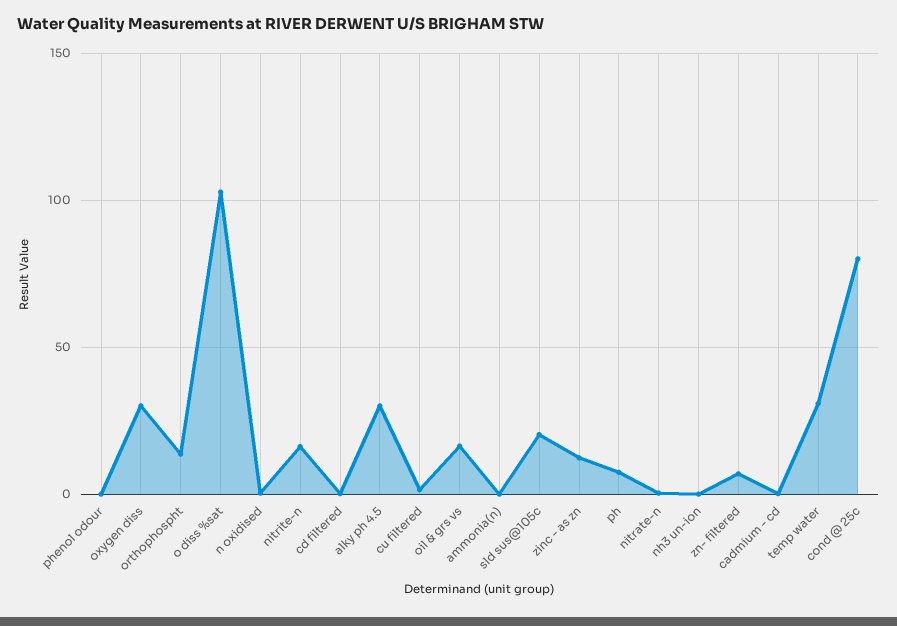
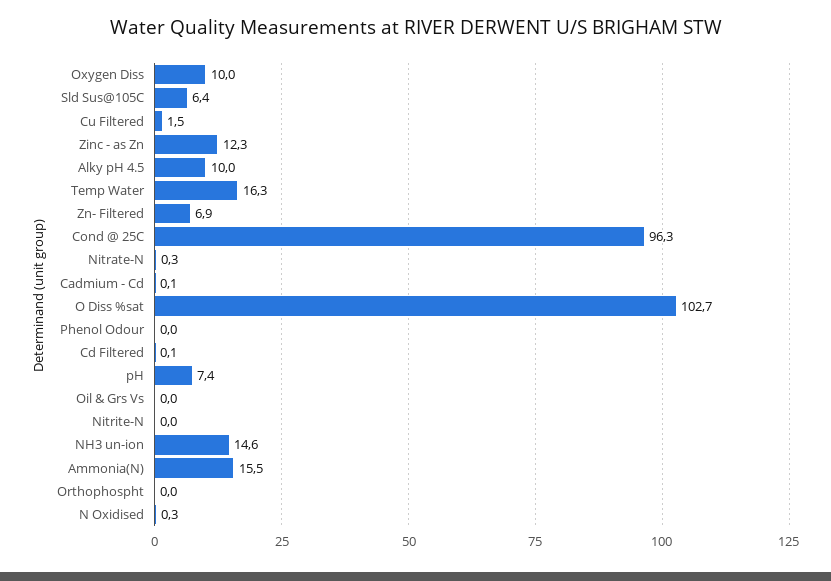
  {
    "phenol odour": 0,
-   "oxygen diss": 30,
+   "oxygen diss": 10,
-   "orthophospht": 15,
+   "orthophospht": 0,
    "o diss %sat": 102.7,
    "n oxidised": 0.3,
-   "nitrite-n": 15,
+   "nitrite-n": 0,
    "cd filtered": 0.1,
-   "alky ph 4.5": 30,
+   "alky ph 4.5": 10,
    "cu filtered": 1.5,
-   "oil & grs vs": 15,
+   "oil & grs vs": 0,
-   "ammonia(n)": 0,
+   "ammonia(n)": 15.5,
-   "sld sus@105c": 20,
+   "sld sus@105c": 6.4,
    "zinc - as zn": 12.3,
    "ph": 7.4,
    "nitrate-n": 0.3,
-   "nh3 un-ion": 0,
+   "nh3 un-ion": 14.6,
    "zn- filtered": 6.9,
    "cadmium - cd": 0.1,
-   "temp water": 30,
+   "temp water": 16.3,
-   "cond @ 25c": 80
+   "cond @ 25c": 96.3
  }

